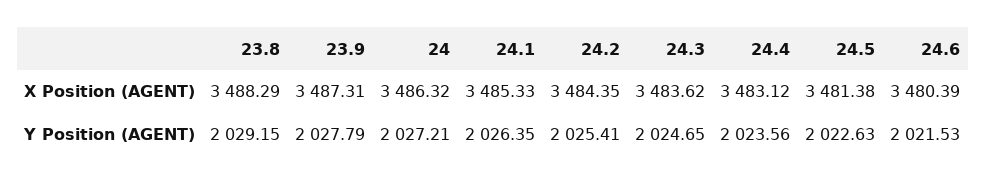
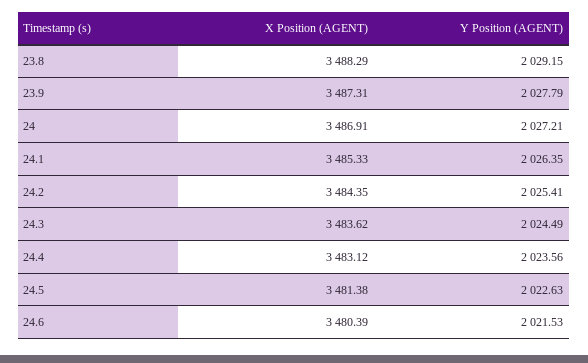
  {
    "23.8": {
      "X Position (AGENT)": 3488.29,
      "Y Position (AGENT)": 2029.15
    },
    "23.9": {
      "X Position (AGENT)": 3487.31,
      "Y Position (AGENT)": 2027.79
    },
    "24": {
-     "X Position (AGENT)": 3486.32,
+     "X Position (AGENT)": 3486.91,
      "Y Position (AGENT)": 2027.21
    },
    "24.1": {
      "X Position (AGENT)": 3485.33,
      "Y Position (AGENT)": 2026.35
    },
    "24.2": {
      "X Position (AGENT)": 3484.35,
      "Y Position (AGENT)": 2025.41
    },
    "24.3": {
      "X Position (AGENT)": 3483.62,
-     "Y Position (AGENT)": 2024.65
+     "Y Position (AGENT)": 2024.49
    },
    "24.4": {
      "X Position (AGENT)": 3483.12,
      "Y Position (AGENT)": 2023.56
    },
    "24.5": {
      "X Position (AGENT)": 3481.38,
      "Y Position (AGENT)": 2022.63
    },
    "24.6": {
      "X Position (AGENT)": 3480.39,
      "Y Position (AGENT)": 2021.53
    }
  }

